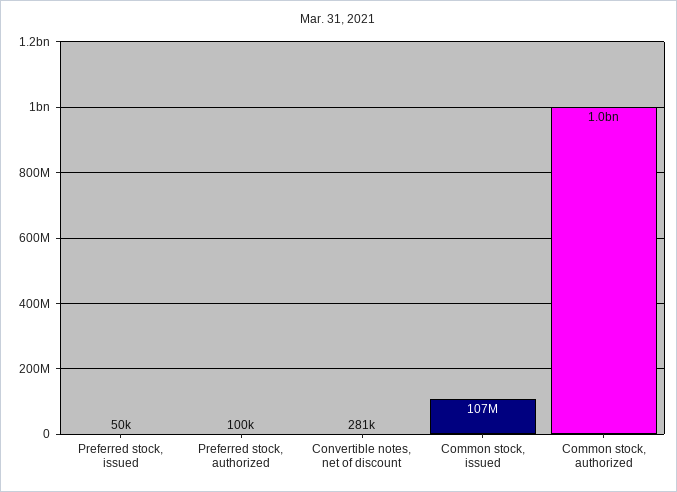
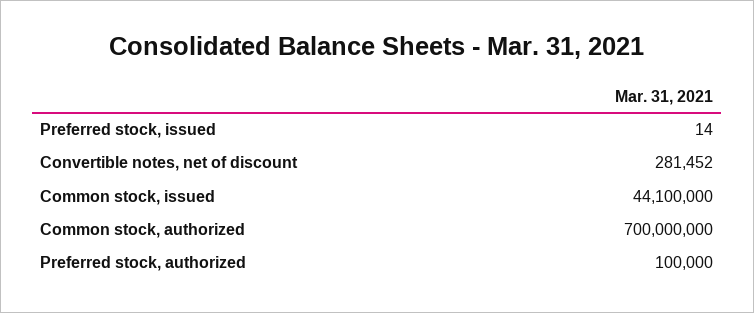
  {
-   "Preferred stock, issued": 50000,
+   "Preferred stock, issued": 14,
    "Preferred stock, authorized": 100000,
    "Convertible notes, net of discount": 281452,
-   "Common stock, issued": 107000000,
+   "Common stock, issued": 44100000,
-   "Common stock, authorized": 1000000000
+   "Common stock, authorized": 700000000
  }

